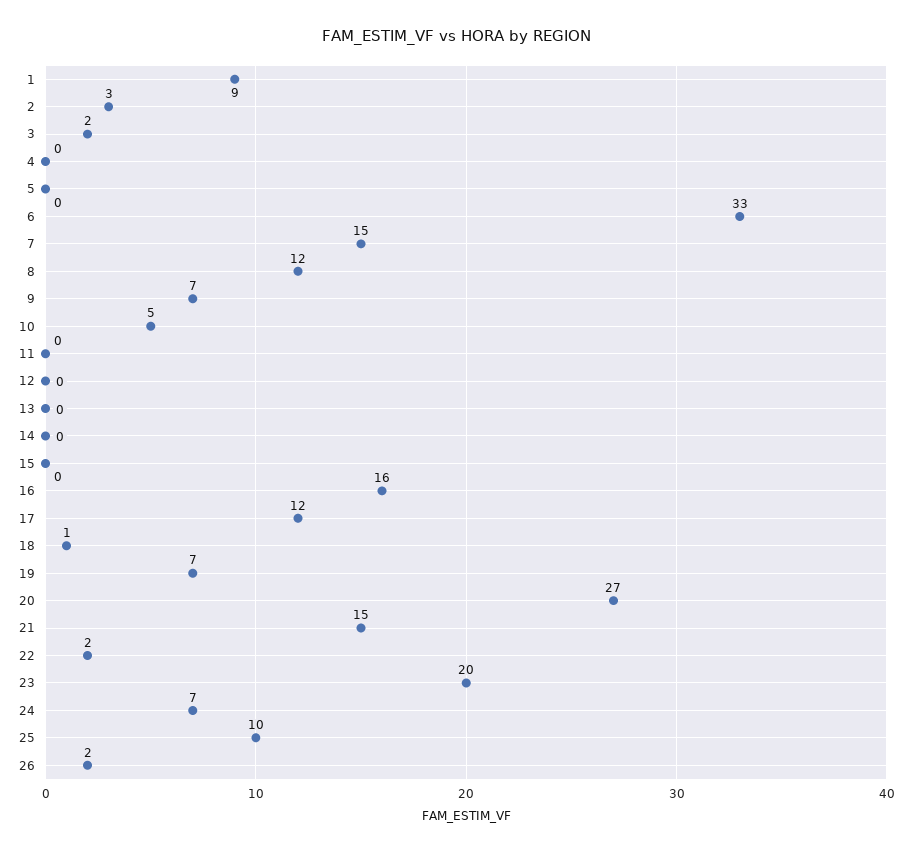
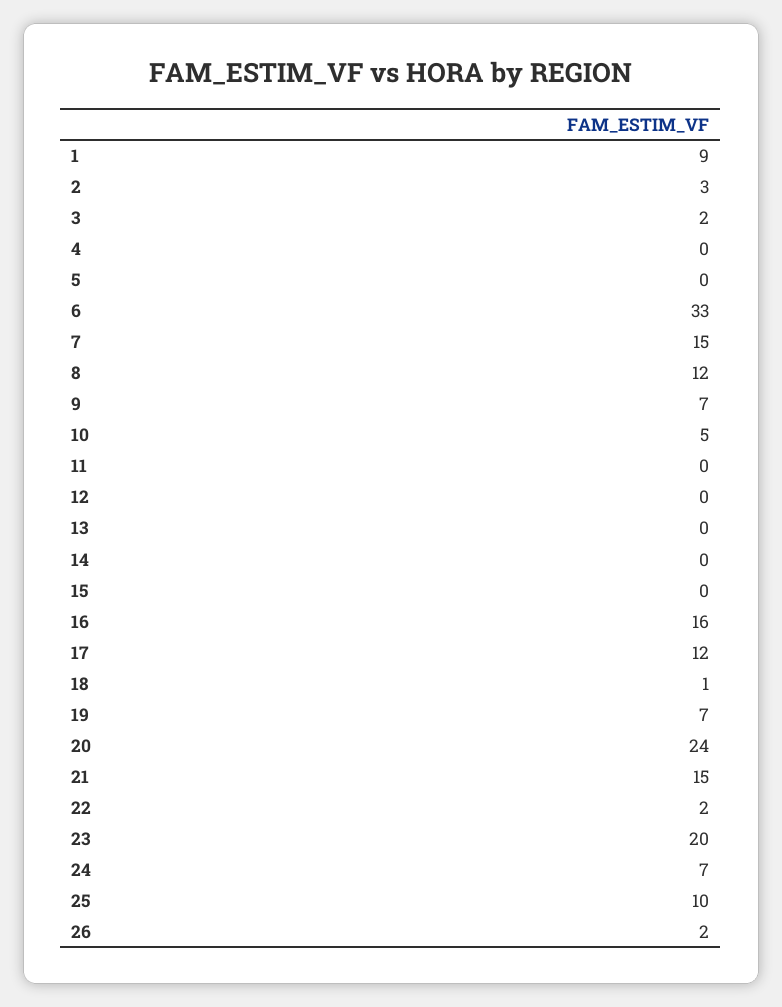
  {
    "1": 9,
    "2": 3,
    "3": 2,
    "4": 0,
    "5": 0,
    "6": 33,
    "7": 15,
    "8": 12,
    "9": 7,
    "10": 5,
    "11": 0,
    "12": 0,
    "13": 0,
    "14": 0,
    "15": 0,
    "16": 16,
    "17": 12,
    "18": 1,
    "19": 7,
-   "20": 27,
+   "20": 24,
    "21": 15,
    "22": 2,
    "23": 20,
    "24": 7,
    "25": 10,
    "26": 2
  }

